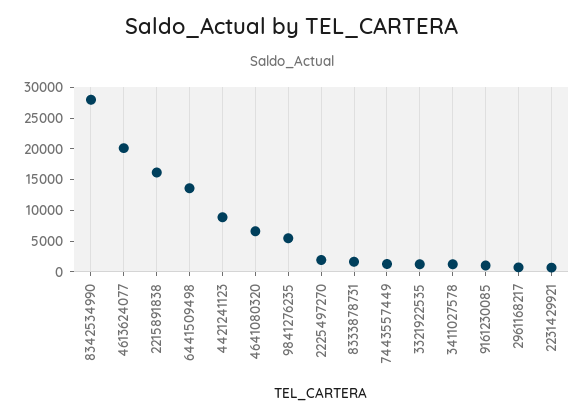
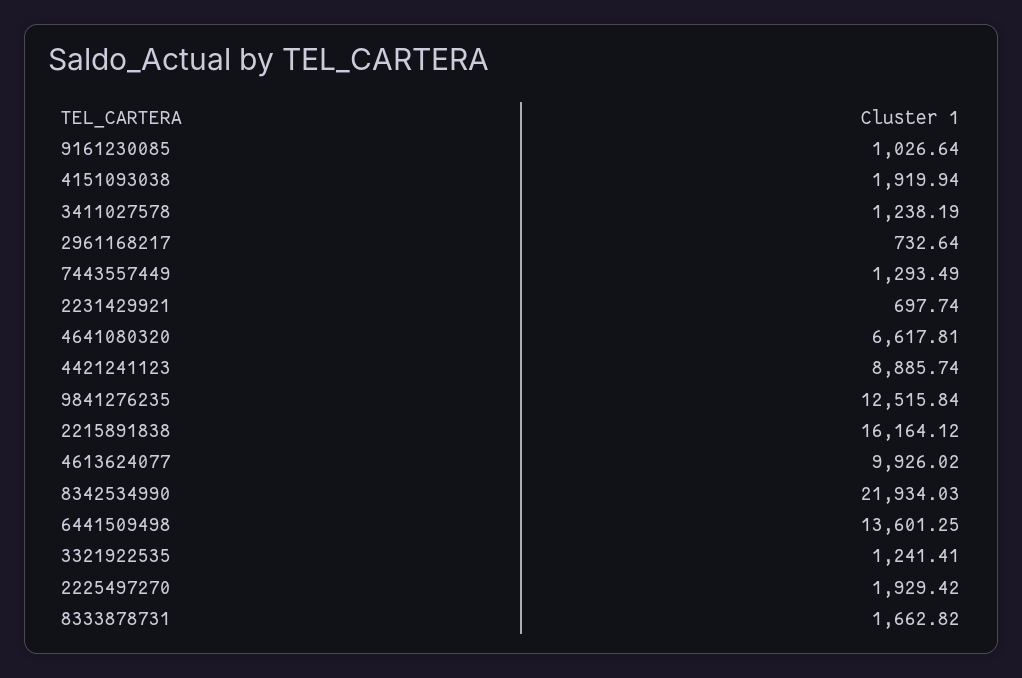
  {
-   "8342534990": 27500,
+   "8342534990": 21934.03,
-   "4613624077": 20000,
+   "4613624077": 9926.02,
    "2215891838": 16164.12,
    "6441509498": 13601.25,
    "4421241123": 8885.74,
    "4641080320": 6617.81,
-   "9841276235": 5000,
+   "9841276235": 12515.84,
    "2225497270": 1929.42,
    "8333878731": 1662.82,
    "7443557449": 1293.49,
    "3321922535": 1241.41,
    "3411027578": 1238.19,
    "9161230085": 1026.64,
    "2961168217": 732.64,
-   "2231429921": 697.74
+   "2231429921": 697.74,
+   "4151093038": 1919.94
  }

